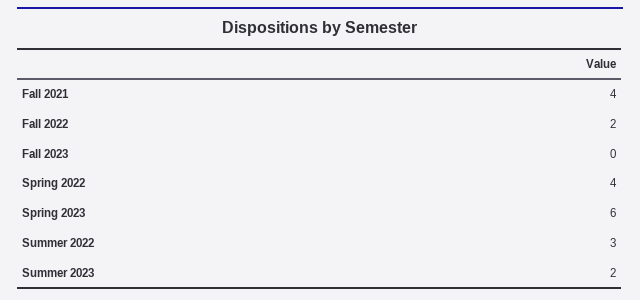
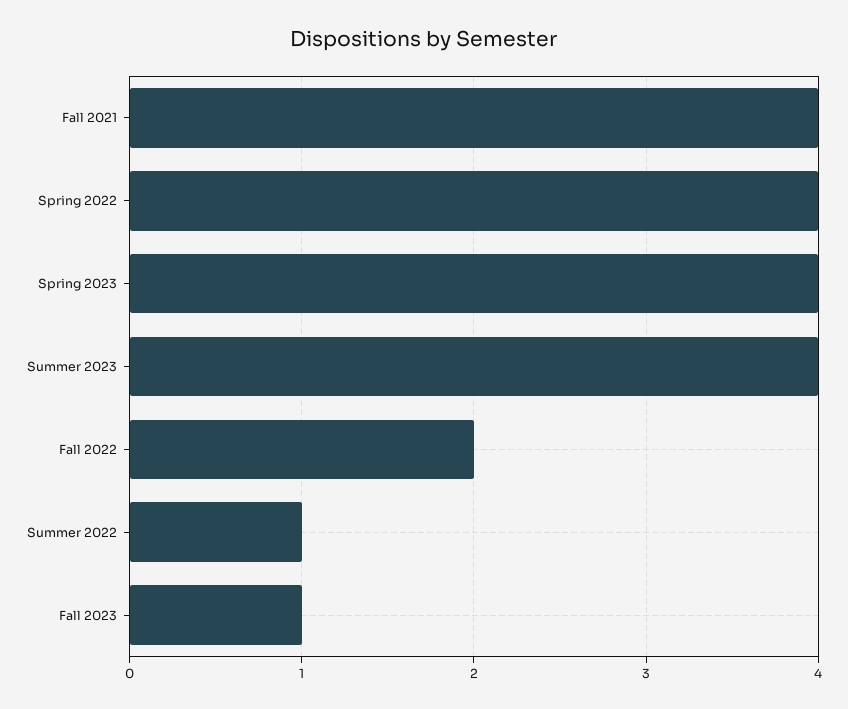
  {
    "Fall 2021": 4,
    "Fall 2022": 2,
-   "Fall 2023": 0,
+   "Fall 2023": 1,
    "Spring 2022": 4,
-   "Spring 2023": 6,
+   "Spring 2023": 4,
-   "Summer 2022": 3,
+   "Summer 2022": 1,
-   "Summer 2023": 2
+   "Summer 2023": 4
  }

